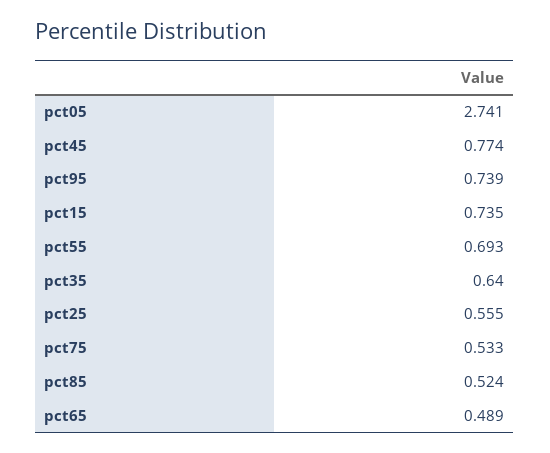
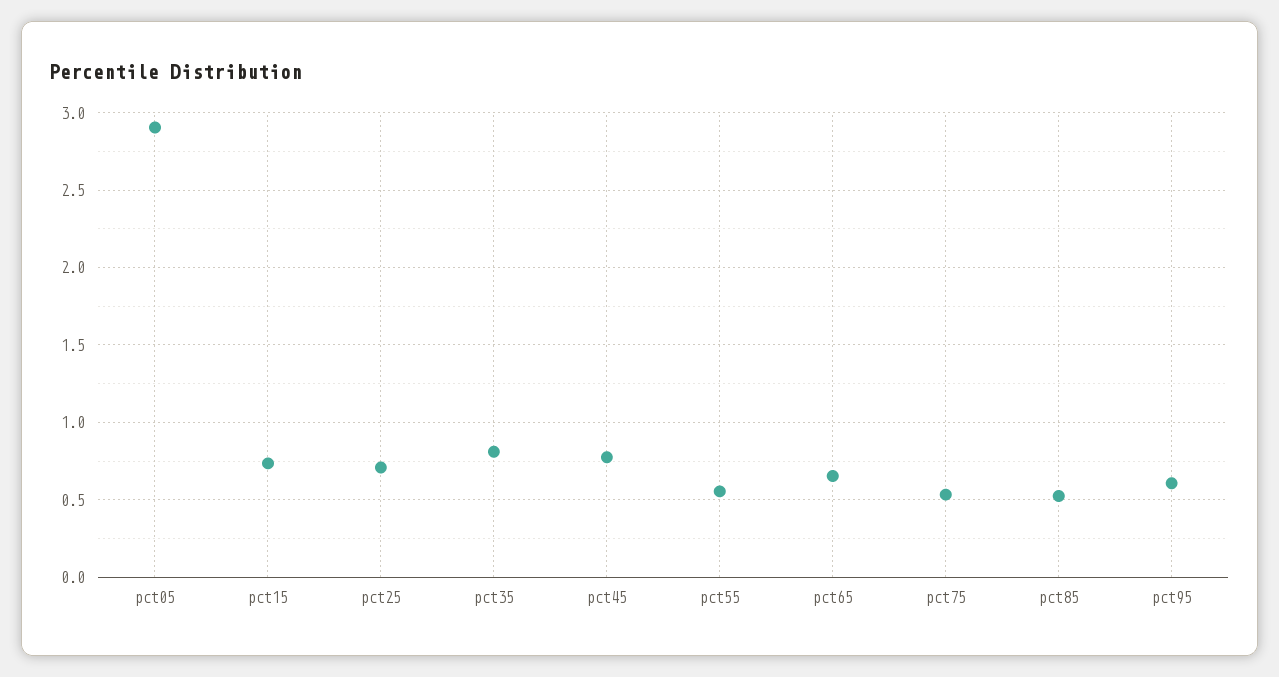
  {
-   "pct05": 2.741,
+   "pct05": 2.9,
    "pct45": 0.774,
-   "pct95": 0.739,
+   "pct95": 0.6,
    "pct15": 0.735,
-   "pct55": 0.693,
+   "pct55": 0.55,
-   "pct35": 0.64,
+   "pct35": 0.8,
-   "pct25": 0.555,
+   "pct25": 0.7,
    "pct75": 0.533,
    "pct85": 0.524,
-   "pct65": 0.489
+   "pct65": 0.65
  }

